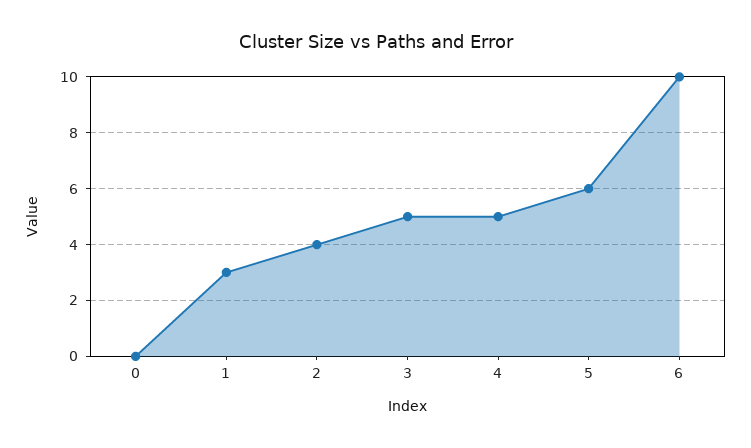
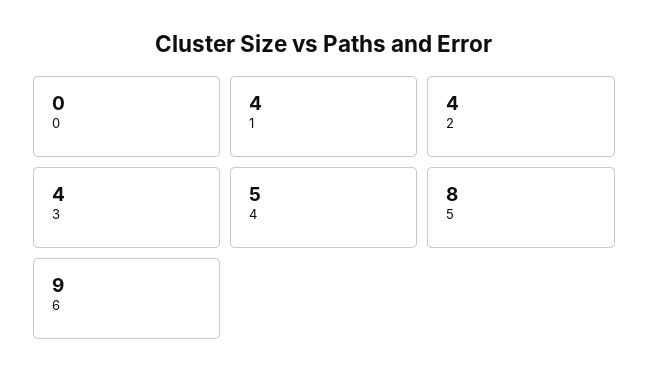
  {
    "0": 0,
-   "1": 3,
+   "1": 4,
    "2": 4,
-   "3": 5,
+   "3": 4,
    "4": 5,
-   "5": 6,
+   "5": 8,
-   "6": 10
+   "6": 9
  }

